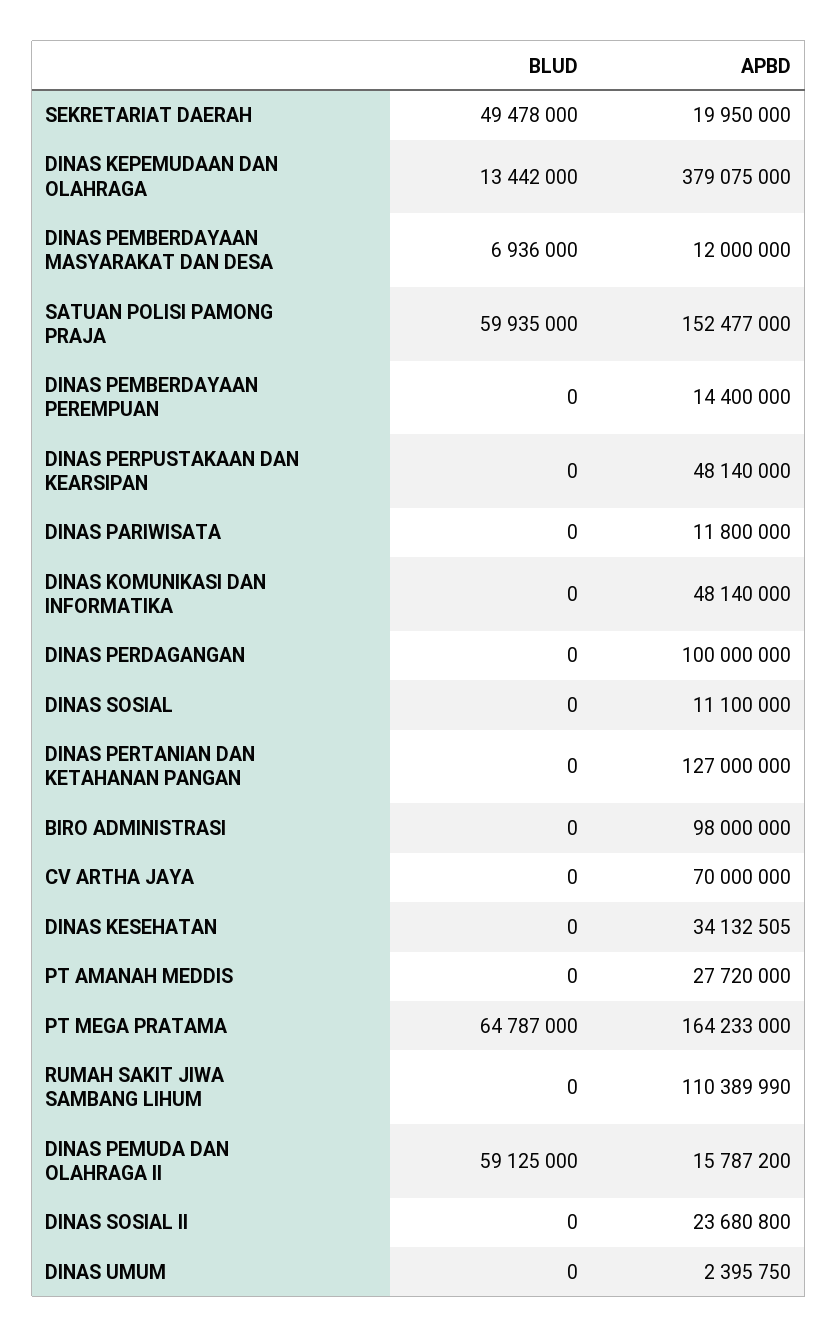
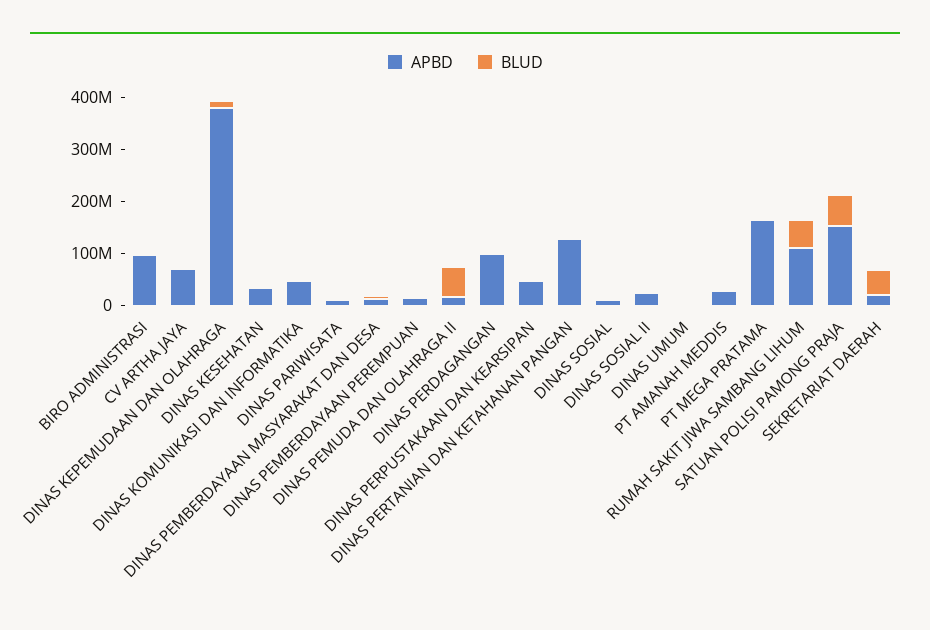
  {
    "BLUD": {
      "SEKRETARIAT DAERAH": 49478000,
      "DINAS KEPEMUDAAN DAN OLAHRAGA": 13442000,
      "DINAS PEMBERDAYAAN MASYARAKAT DAN DESA": 6936000,
      "SATUAN POLISI PAMONG PRAJA": 59935000,
      "DINAS PEMBERDAYAAN PEREMPUAN": 0,
      "DINAS PERPUSTAKAAN DAN KEARSIPAN": 0,
      "DINAS PARIWISATA": 0,
      "DINAS KOMUNIKASI DAN INFORMATIKA": 0,
      "DINAS PERDAGANGAN": 0,
      "DINAS SOSIAL": 0,
      "DINAS PERTANIAN DAN KETAHANAN PANGAN": 0,
      "BIRO ADMINISTRASI": 0,
      "CV ARTHA JAYA": 0,
      "DINAS KESEHATAN": 0,
      "PT AMANAH MEDDIS": 0,
-     "PT MEGA PRATAMA": 64787000,
+     "PT MEGA PRATAMA": 0,
-     "RUMAH SAKIT JIWA SAMBANG LIHUM": 0,
+     "RUMAH SAKIT JIWA SAMBANG LIHUM": 60000000,
      "DINAS PEMUDA DAN OLAHRAGA II": 59125000,
      "DINAS SOSIAL II": 0,
      "DINAS UMUM": 0
    },
    "APBD": {
      "SEKRETARIAT DAERAH": 19950000,
      "DINAS KEPEMUDAAN DAN OLAHRAGA": 379075000,
      "DINAS PEMBERDAYAAN MASYARAKAT DAN DESA": 12000000,
      "SATUAN POLISI PAMONG PRAJA": 152477000,
      "DINAS PEMBERDAYAAN PEREMPUAN": 14400000,
      "DINAS PERPUSTAKAAN DAN KEARSIPAN": 48140000,
      "DINAS PARIWISATA": 11800000,
      "DINAS KOMUNIKASI DAN INFORMATIKA": 48140000,
      "DINAS PERDAGANGAN": 100000000,
      "DINAS SOSIAL": 11100000,
      "DINAS PERTANIAN DAN KETAHANAN PANGAN": 127000000,
      "BIRO ADMINISTRASI": 98000000,
      "CV ARTHA JAYA": 70000000,
      "DINAS KESEHATAN": 34132505,
      "PT AMANAH MEDDIS": 27720000,
      "PT MEGA PRATAMA": 164233000,
      "RUMAH SAKIT JIWA SAMBANG LIHUM": 110389990,
      "DINAS PEMUDA DAN OLAHRAGA II": 15787200,
      "DINAS SOSIAL II": 23680800,
      "DINAS UMUM": 2395750
    }
  }

